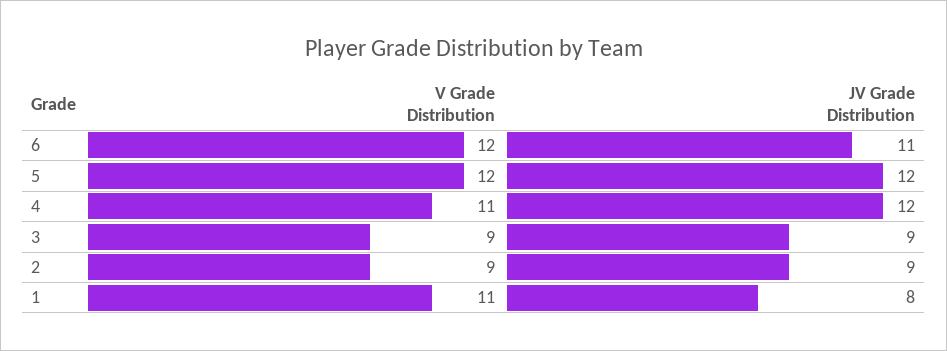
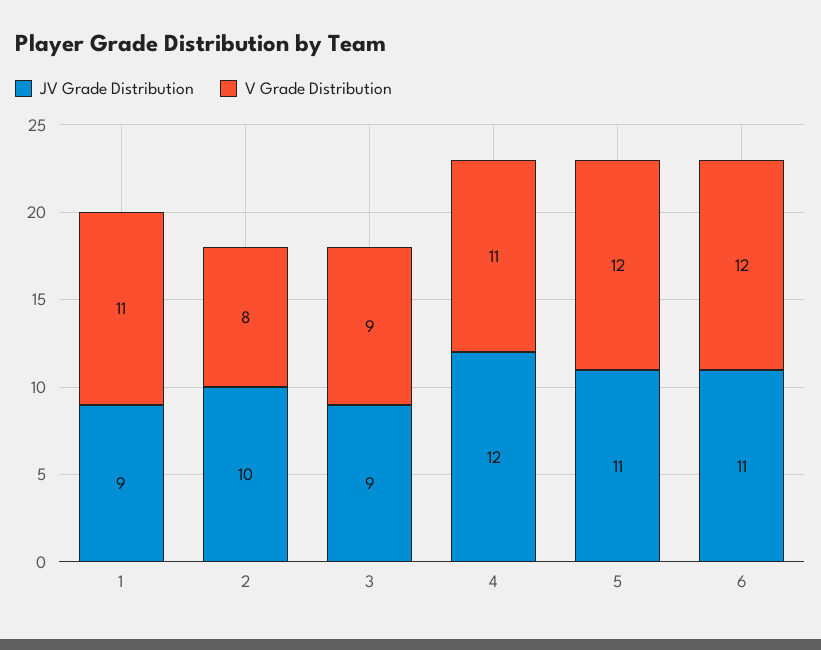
  {
    "V Grade Distribution": {
      "6": 12,
      "5": 12,
      "4": 11,
      "3": 9,
-     "2": 9,
+     "2": 8,
      "1": 11
    },
    "JV Grade Distribution": {
      "6": 11,
-     "5": 12,
+     "5": 11,
      "4": 12,
      "3": 9,
-     "2": 9,
+     "2": 10,
-     "1": 8
+     "1": 9
    }
  }

